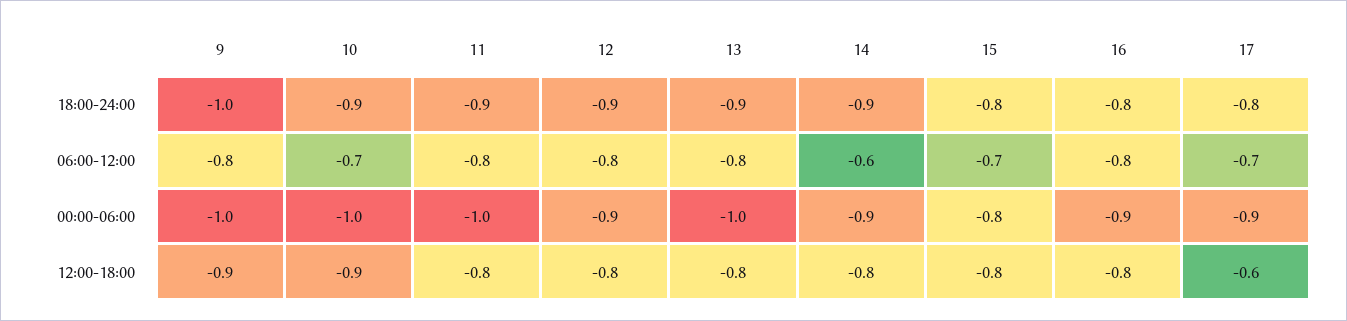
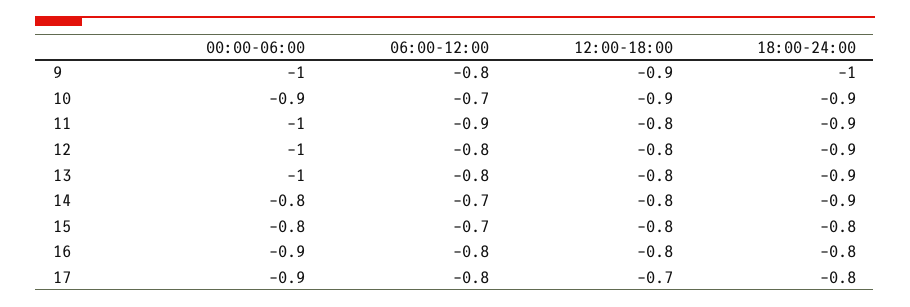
  {
    "9": {
      "18:00-24:00": -1,
      "06:00-12:00": -0.8,
      "00:00-06:00": -1,
      "12:00-18:00": -0.9
    },
    "10": {
      "18:00-24:00": -0.9,
      "06:00-12:00": -0.7,
-     "00:00-06:00": -1,
+     "00:00-06:00": -0.9,
      "12:00-18:00": -0.9
    },
    "11": {
      "18:00-24:00": -0.9,
-     "06:00-12:00": -0.8,
+     "06:00-12:00": -0.9,
      "00:00-06:00": -1,
      "12:00-18:00": -0.8
    },
    "12": {
      "18:00-24:00": -0.9,
      "06:00-12:00": -0.8,
-     "00:00-06:00": -0.9,
+     "00:00-06:00": -1,
      "12:00-18:00": -0.8
    },
    "13": {
      "18:00-24:00": -0.9,
      "06:00-12:00": -0.8,
      "00:00-06:00": -1,
      "12:00-18:00": -0.8
    },
    "14": {
      "18:00-24:00": -0.9,
-     "06:00-12:00": -0.6,
+     "06:00-12:00": -0.7,
-     "00:00-06:00": -0.9,
+     "00:00-06:00": -0.8,
      "12:00-18:00": -0.8
    },
    "15": {
      "18:00-24:00": -0.8,
      "06:00-12:00": -0.7,
      "00:00-06:00": -0.8,
      "12:00-18:00": -0.8
    },
    "16": {
      "18:00-24:00": -0.8,
      "06:00-12:00": -0.8,
      "00:00-06:00": -0.9,
      "12:00-18:00": -0.8
    },
    "17": {
      "18:00-24:00": -0.8,
-     "06:00-12:00": -0.7,
+     "06:00-12:00": -0.8,
      "00:00-06:00": -0.9,
-     "12:00-18:00": -0.6
+     "12:00-18:00": -0.7
    }
  }

